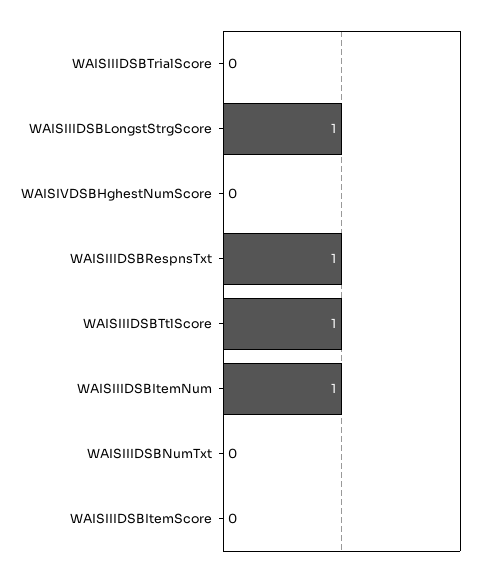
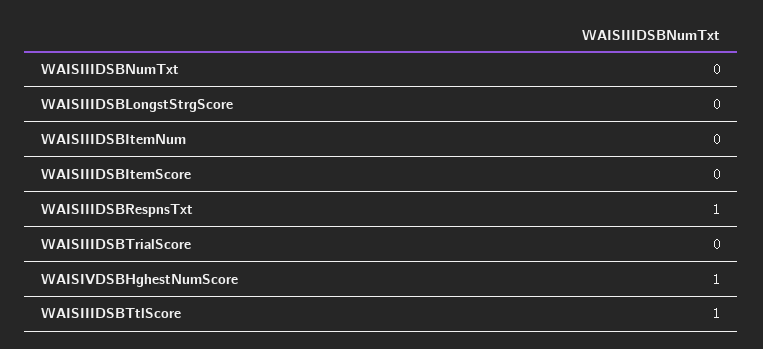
  {
    "WAISIIIDSBTrialScore": 0,
-   "WAISIIIDSBLongstStrgScore": 1,
+   "WAISIIIDSBLongstStrgScore": 0,
-   "WAISIVDSBHghestNumScore": 0,
+   "WAISIVDSBHghestNumScore": 1,
    "WAISIIIDSBRespnsTxt": 1,
    "WAISIIIDSBTtlScore": 1,
-   "WAISIIIDSBItemNum": 1,
+   "WAISIIIDSBItemNum": 0,
    "WAISIIIDSBNumTxt": 0,
    "WAISIIIDSBItemScore": 0
  }

